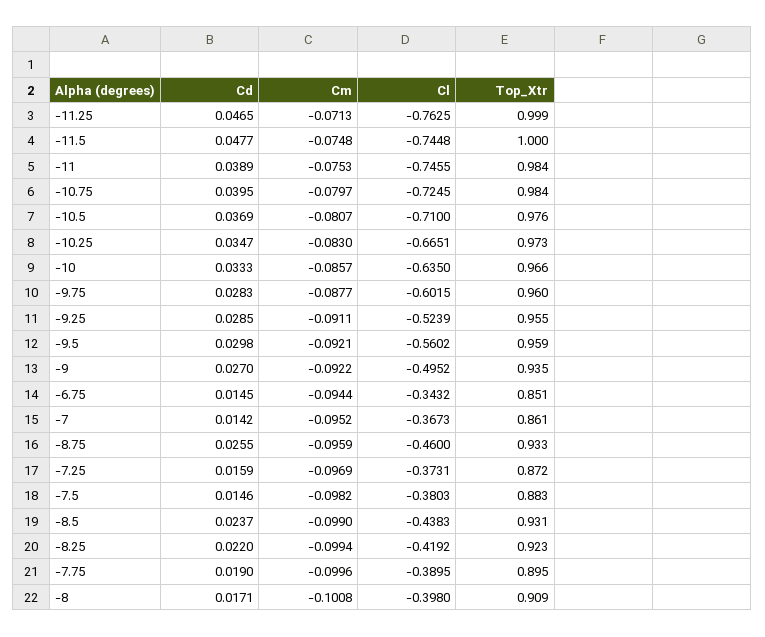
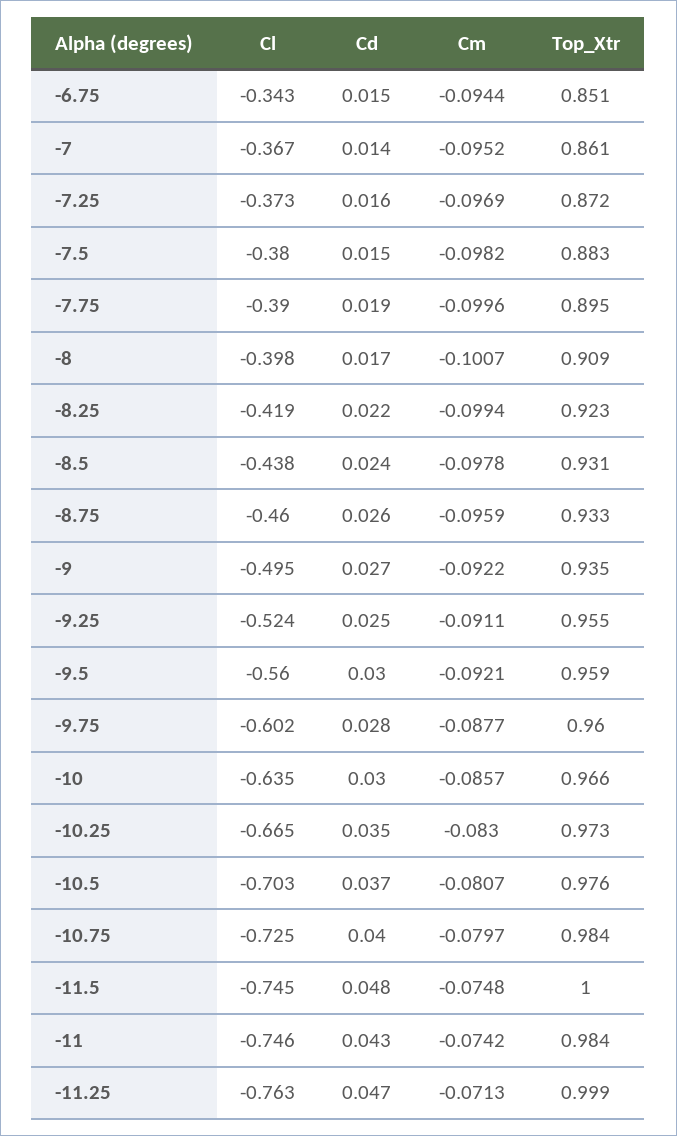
  {
    "Cd": {
      "-11.25": 0.0465,
      "-11.5": 0.0477,
-     "-11": 0.0389,
+     "-11": 0.043,
      "-10.75": 0.0395,
      "-10.5": 0.0369,
      "-10.25": 0.0347,
-     "-10": 0.0333,
+     "-10": 0.03,
      "-9.75": 0.0283,
-     "-9.25": 0.0285,
+     "-9.25": 0.025,
      "-9.5": 0.0298,
      "-9": 0.027,
      "-6.75": 0.0145,
      "-7": 0.0142,
      "-8.75": 0.0255,
      "-7.25": 0.0159,
      "-7.5": 0.0146,
      "-8.5": 0.0237,
      "-8.25": 0.022,
      "-7.75": 0.019,
      "-8": 0.0171
    },
    "Cm": {
      "-11.25": -0.0713,
      "-11.5": -0.0748,
-     "-11": -0.0753,
+     "-11": -0.0742,
      "-10.75": -0.0797,
      "-10.5": -0.0807,
      "-10.25": -0.083,
      "-10": -0.0857,
      "-9.75": -0.0877,
      "-9.25": -0.0911,
      "-9.5": -0.0921,
      "-9": -0.0922,
      "-6.75": -0.0944,
      "-7": -0.0952,
      "-8.75": -0.0959,
      "-7.25": -0.0969,
      "-7.5": -0.0982,
-     "-8.5": -0.099,
+     "-8.5": -0.0978,
      "-8.25": -0.0994,
      "-7.75": -0.0996,
-     "-8": -0.1008
+     "-8": -0.1007
    },
    "Cl": {
      "-11.25": -0.7625,
      "-11.5": -0.7448,
      "-11": -0.7455,
      "-10.75": -0.7245,
-     "-10.5": -0.71,
+     "-10.5": -0.703,
      "-10.25": -0.6651,
      "-10": -0.635,
      "-9.75": -0.6015,
      "-9.25": -0.5239,
      "-9.5": -0.5602,
      "-9": -0.4952,
      "-6.75": -0.3432,
      "-7": -0.3673,
      "-8.75": -0.46,
      "-7.25": -0.3731,
      "-7.5": -0.3803,
      "-8.5": -0.4383,
      "-8.25": -0.4192,
      "-7.75": -0.3895,
      "-8": -0.398
    },
    "Top_Xtr": {
      "-11.25": 0.999,
      "-11.5": 1,
      "-11": 0.984,
      "-10.75": 0.984,
      "-10.5": 0.976,
      "-10.25": 0.973,
      "-10": 0.966,
      "-9.75": 0.96,
      "-9.25": 0.955,
      "-9.5": 0.959,
      "-9": 0.935,
      "-6.75": 0.851,
      "-7": 0.861,
      "-8.75": 0.933,
      "-7.25": 0.872,
      "-7.5": 0.883,
      "-8.5": 0.931,
      "-8.25": 0.923,
      "-7.75": 0.895,
      "-8": 0.909
    }
  }

